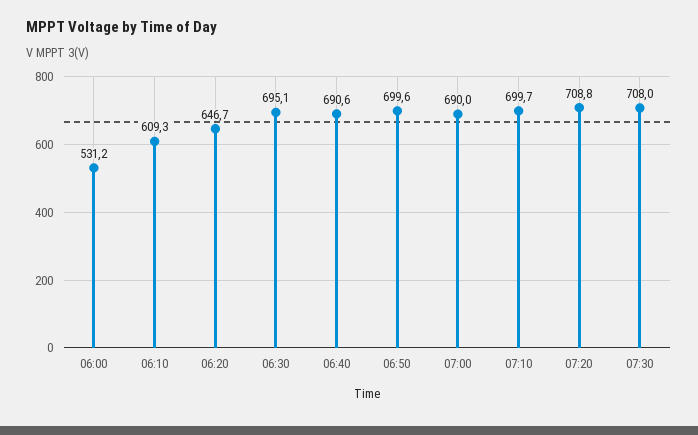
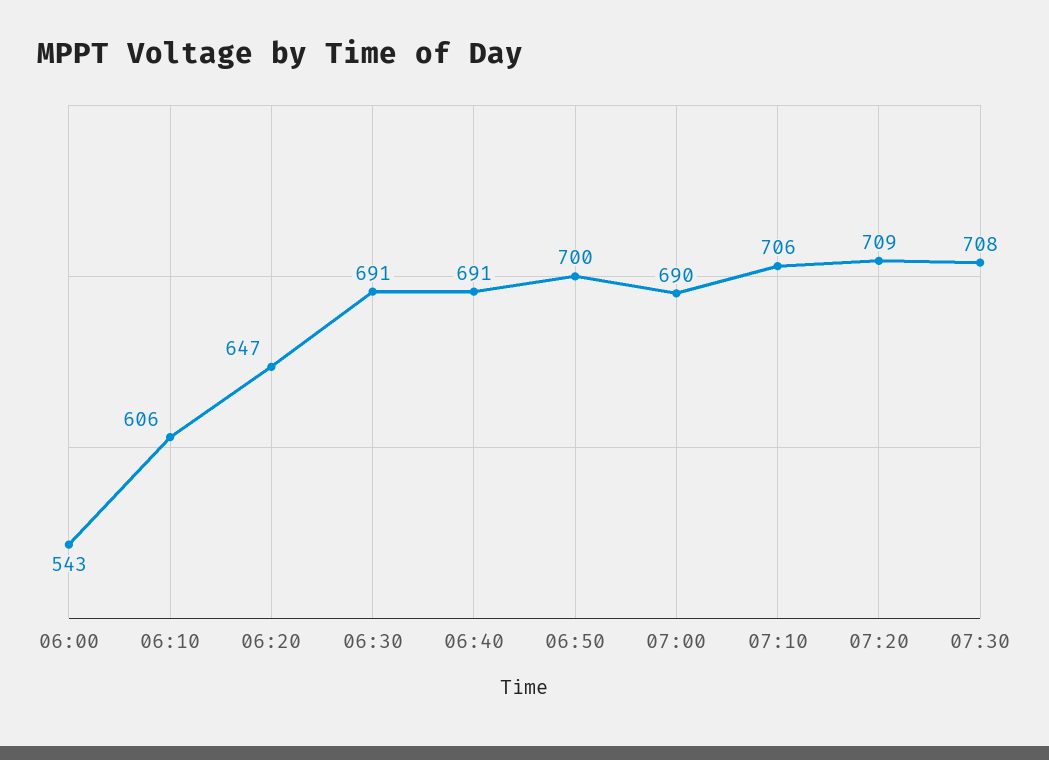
  {
-   "06:00": 531.2,
+   "06:00": 543,
-   "06:10": 609.3,
+   "06:10": 606,
    "06:20": 646.7,
-   "06:30": 695.1,
+   "06:30": 691,
    "06:40": 690.6,
    "06:50": 699.6,
    "07:00": 690,
-   "07:10": 699.7,
+   "07:10": 706,
    "07:20": 708.8,
    "07:30": 708
  }

